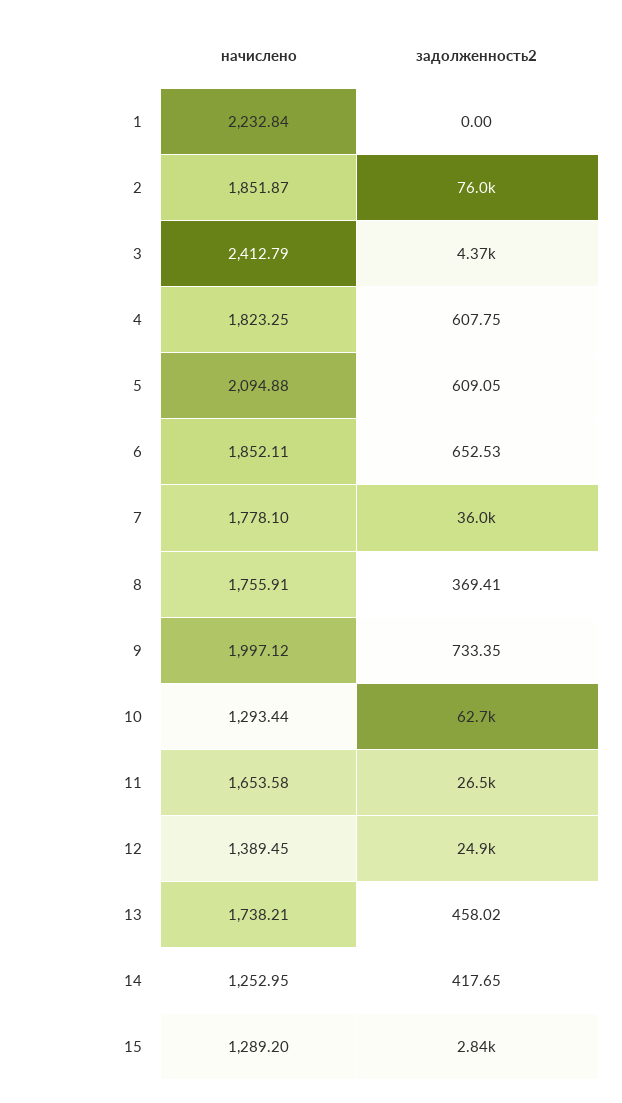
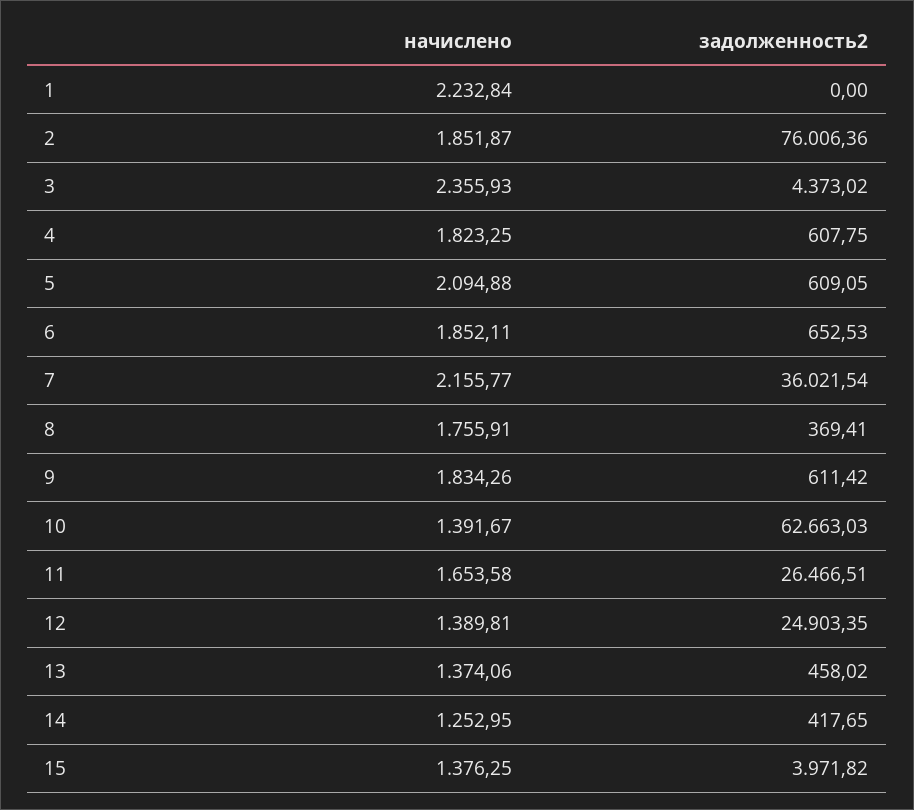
  {
    "начислено": {
      "1": 2232.84,
      "2": 1851.87,
-     "3": 2412.79,
+     "3": 2355.93,
      "4": 1823.25,
      "5": 2094.88,
      "6": 1852.11,
-     "7": 1778.1,
+     "7": 2155.77,
      "8": 1755.91,
-     "9": 1997.12,
+     "9": 1834.26,
-     "10": 1293.44,
+     "10": 1391.67,
      "11": 1653.58,
-     "12": 1389.45,
+     "12": 1389.81,
-     "13": 1738.21,
+     "13": 1374.06,
      "14": 1252.95,
-     "15": 1289.2
+     "15": 1376.25
    },
    "задолженность2": {
      "1": 0,
      "2": 76006.36,
      "3": 4373.02,
      "4": 607.75,
      "5": 609.05,
      "6": 652.53,
      "7": 36021.54,
      "8": 369.41,
-     "9": 733.35,
+     "9": 611.42,
      "10": 62663.03,
      "11": 26466.51,
      "12": 24903.35,
      "13": 458.02,
      "14": 417.65,
-     "15": 2840
+     "15": 3971.82
    }
  }

